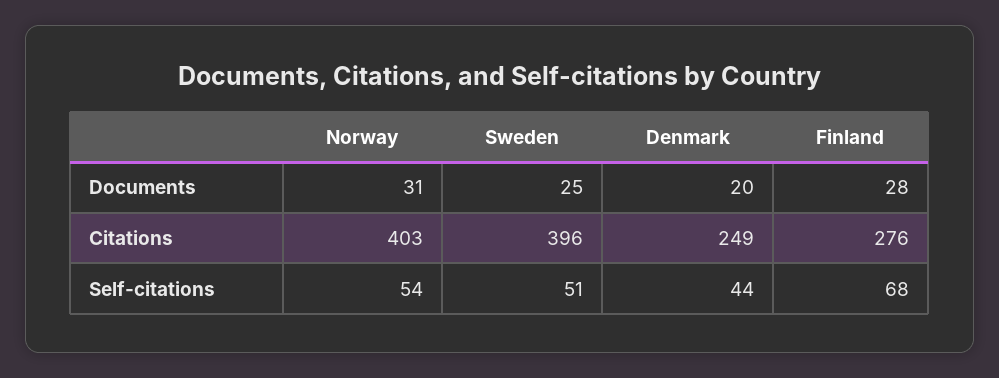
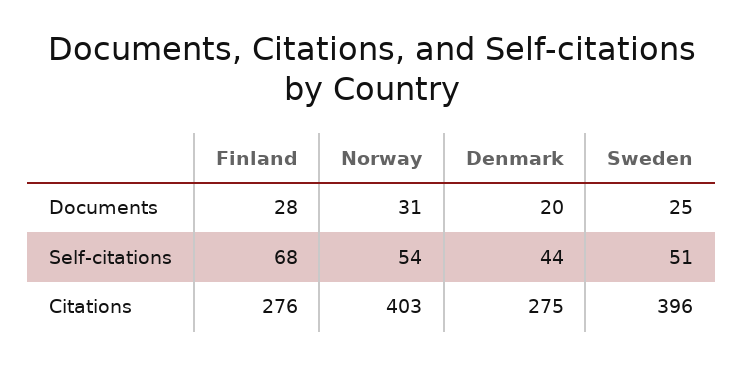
  {
    "Norway": {
      "Documents": 31,
      "Citations": 403,
      "Self-citations": 54
    },
    "Sweden": {
      "Documents": 25,
      "Citations": 396,
      "Self-citations": 51
    },
    "Denmark": {
      "Documents": 20,
-     "Citations": 249,
+     "Citations": 275,
      "Self-citations": 44
    },
    "Finland": {
      "Documents": 28,
      "Citations": 276,
      "Self-citations": 68
    }
  }

